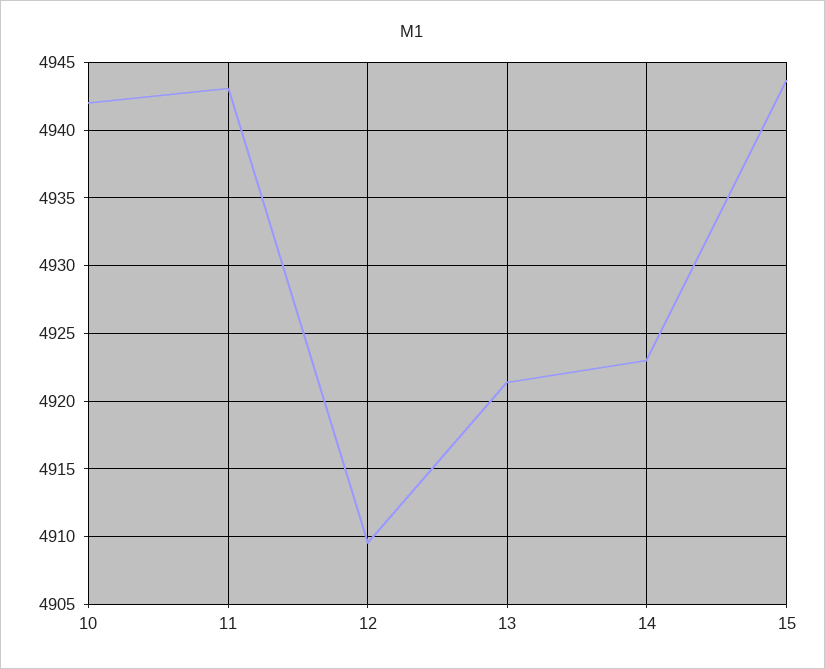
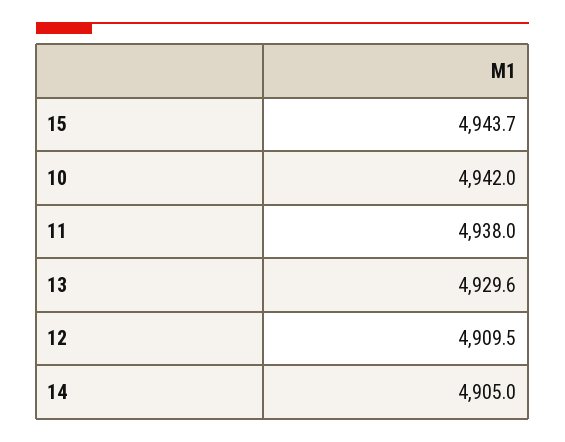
  {
    "10": 4942,
-   "11": 4943,
+   "11": 4938,
    "12": 4909.5,
-   "13": 4921.5,
+   "13": 4929.6,
-   "14": 4923,
+   "14": 4905,
    "15": 4943.7
  }

